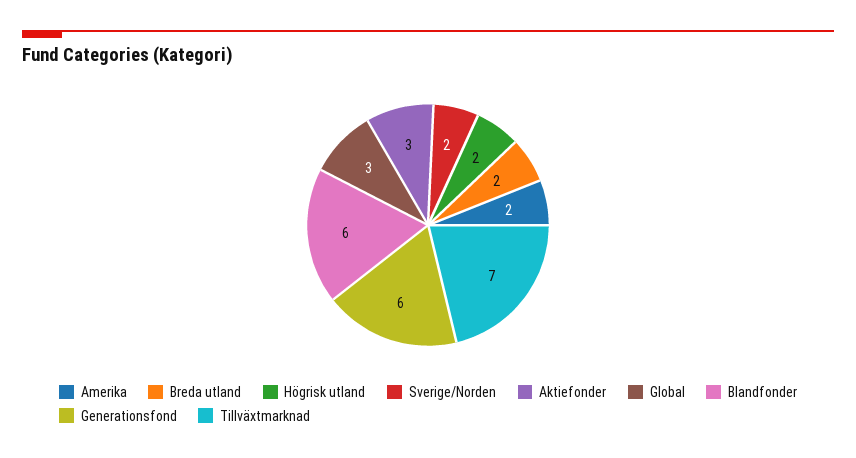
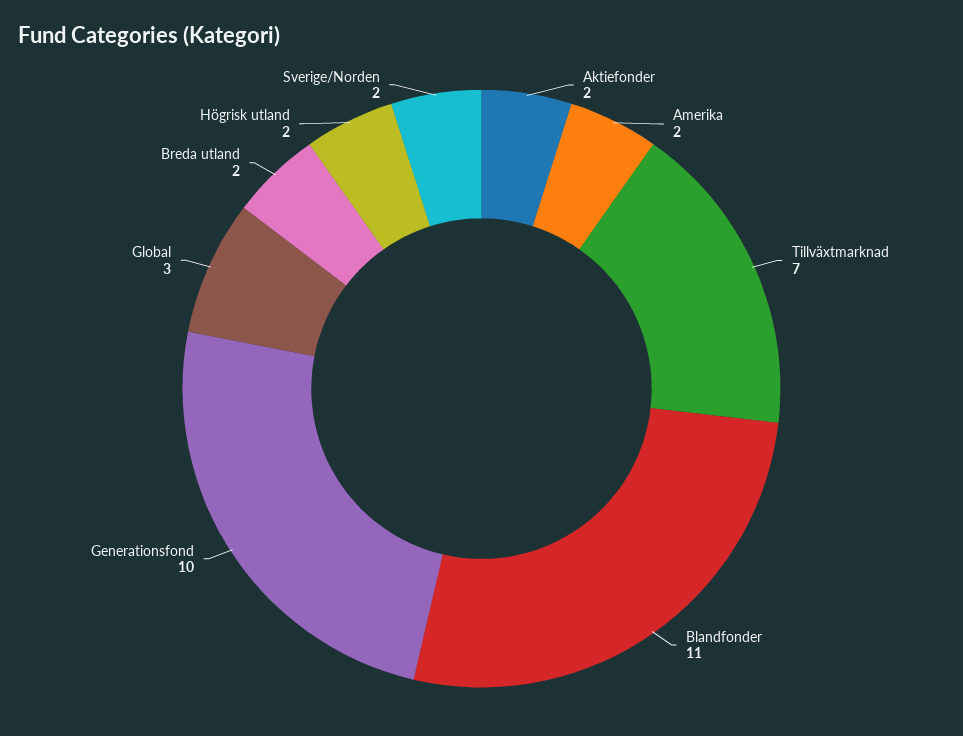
  {
    "Amerika": 2,
    "Breda utland": 2,
    "Högrisk utland": 2,
    "Sverige/Norden": 2,
-   "Aktiefonder": 3,
+   "Aktiefonder": 2,
    "Global": 3,
-   "Blandfonder": 6,
+   "Blandfonder": 11,
-   "Generationsfond": 6,
+   "Generationsfond": 10,
    "Tillväxtmarknad": 7
  }

